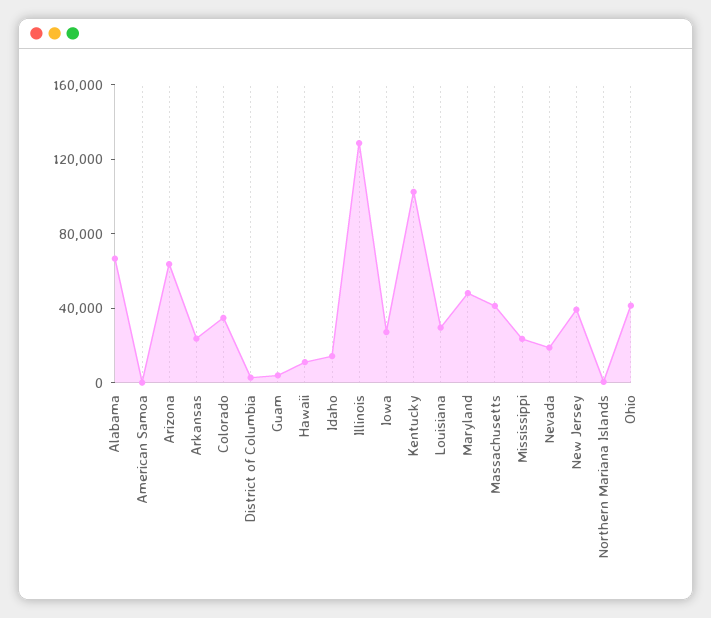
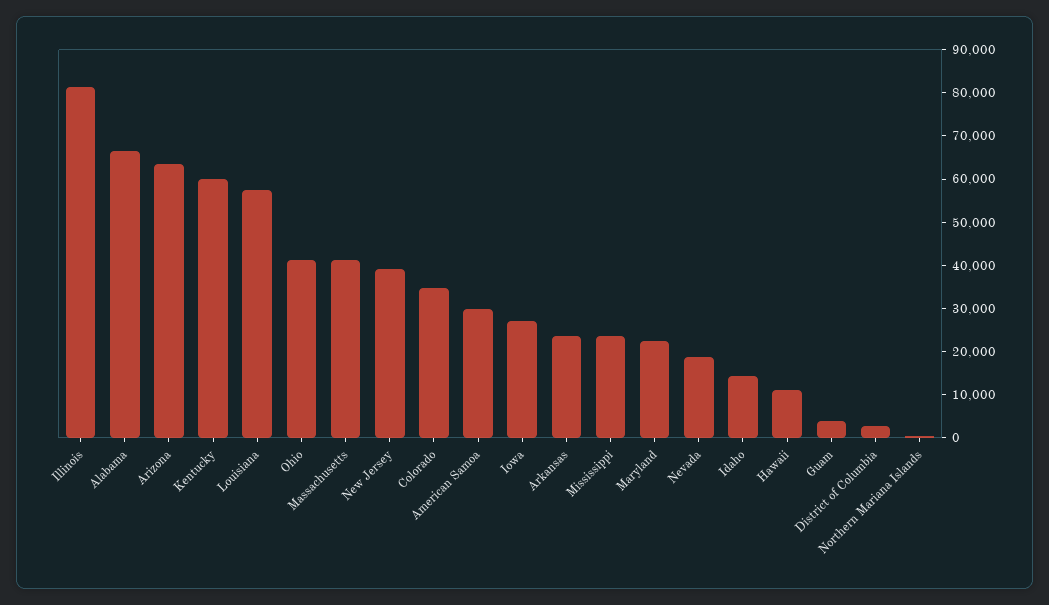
  {
    "Alabama": 66000,
-   "American Samoa": 0,
+   "American Samoa": 30000,
    "Arizona": 64000,
    "Arkansas": 24000,
    "Colorado": 34000,
    "District of Columbia": 2000,
    "Guam": 4000,
    "Hawaii": 10000,
    "Idaho": 14000,
-   "Illinois": 130000,
+   "Illinois": 82000,
    "Iowa": 28000,
-   "Kentucky": 100000,
+   "Kentucky": 60000,
-   "Louisiana": 30000,
+   "Louisiana": 58000,
-   "Maryland": 50000,
+   "Maryland": 22000,
    "Massachusetts": 42000,
    "Mississippi": 24000,
    "Nevada": 18000,
    "New Jersey": 40000,
    "Northern Mariana Islands": 0,
    "Ohio": 42000
  }

